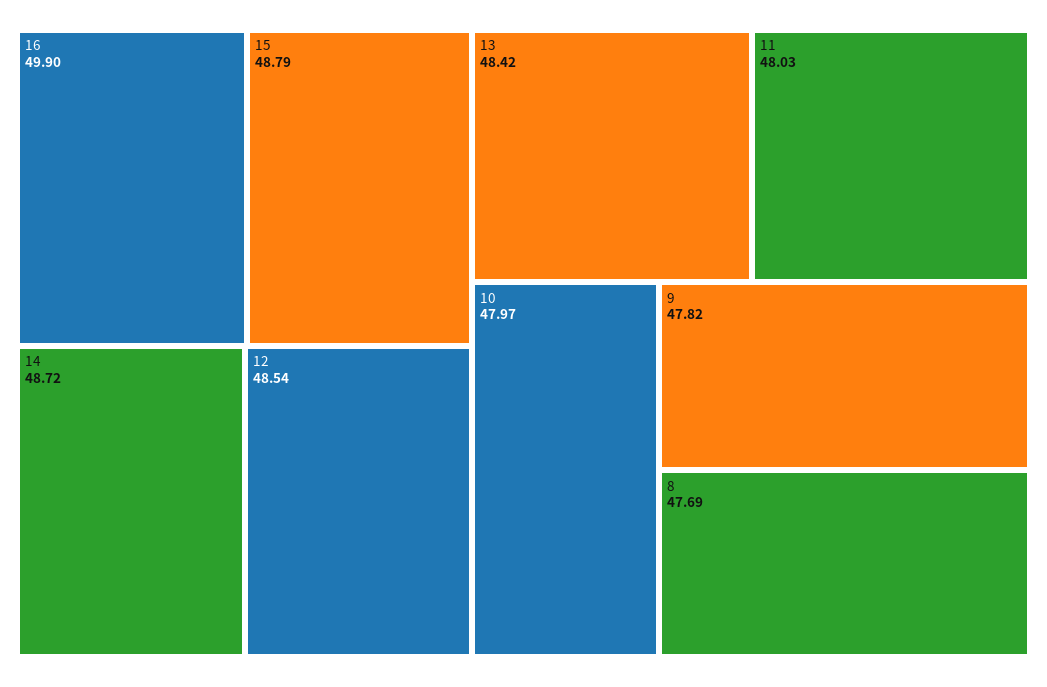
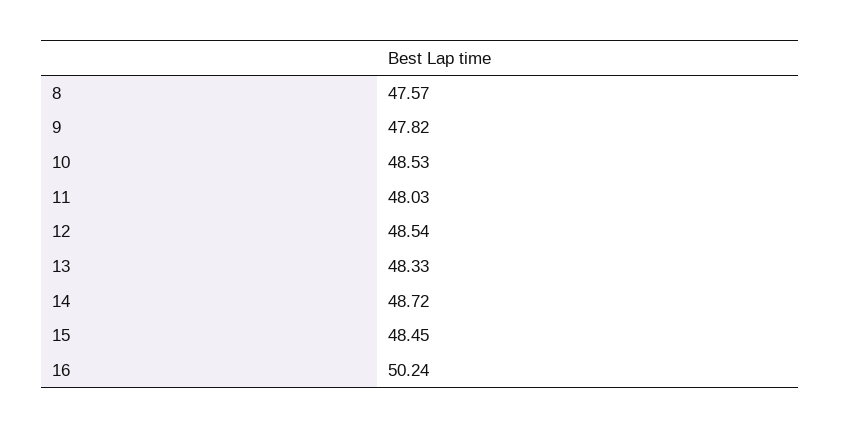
  {
-   "16": 49.9,
+   "16": 50.24,
-   "15": 48.79,
+   "15": 48.45,
    "14": 48.72,
    "12": 48.54,
-   "13": 48.42,
+   "13": 48.33,
    "11": 48.03,
-   "10": 47.97,
+   "10": 48.53,
    "9": 47.82,
-   "8": 47.69
+   "8": 47.57
  }

